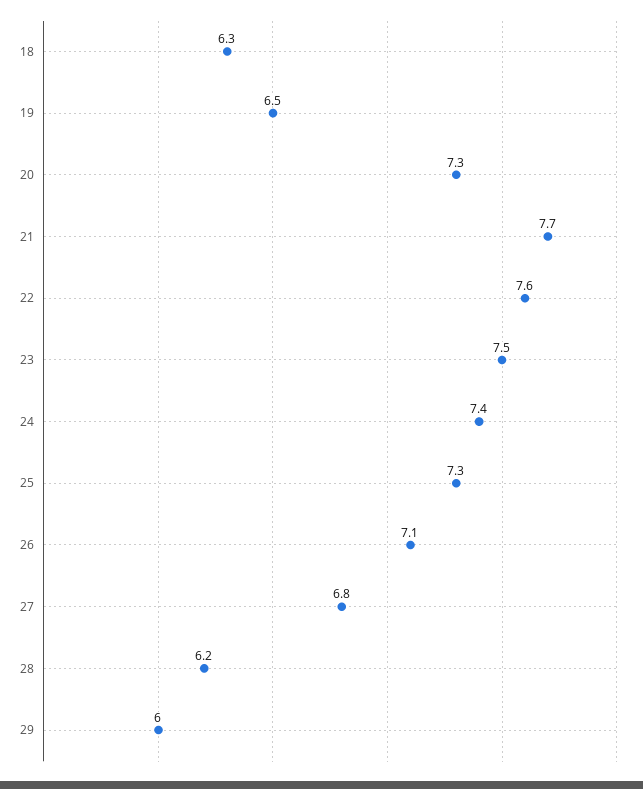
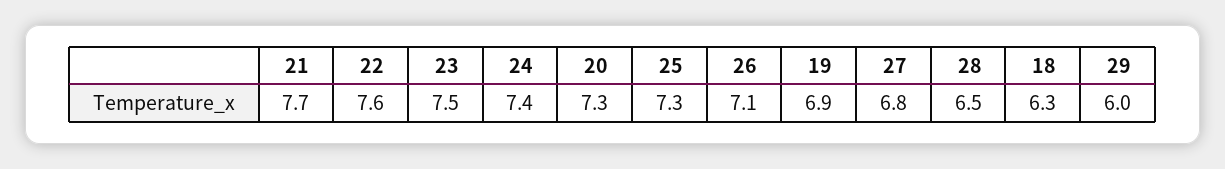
  {
    "18": 6.3,
-   "19": 6.5,
+   "19": 6.9,
    "20": 7.3,
    "21": 7.7,
    "22": 7.6,
    "23": 7.5,
    "24": 7.4,
    "25": 7.3,
    "26": 7.1,
    "27": 6.8,
-   "28": 6.2,
+   "28": 6.5,
    "29": 6
  }

